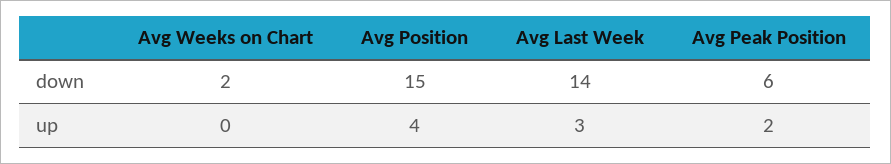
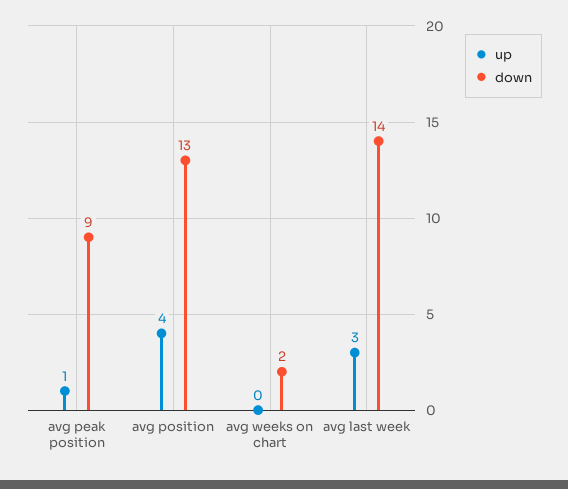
  {
    "down": {
      "Avg Weeks on Chart": 2,
-     "Avg Position": 15,
+     "Avg Position": 13,
      "Avg Last Week": 14,
-     "Avg Peak Position": 6
+     "Avg Peak Position": 9
    },
    "up": {
      "Avg Weeks on Chart": 0,
      "Avg Position": 4,
      "Avg Last Week": 3,
-     "Avg Peak Position": 2
+     "Avg Peak Position": 1
    }
  }

